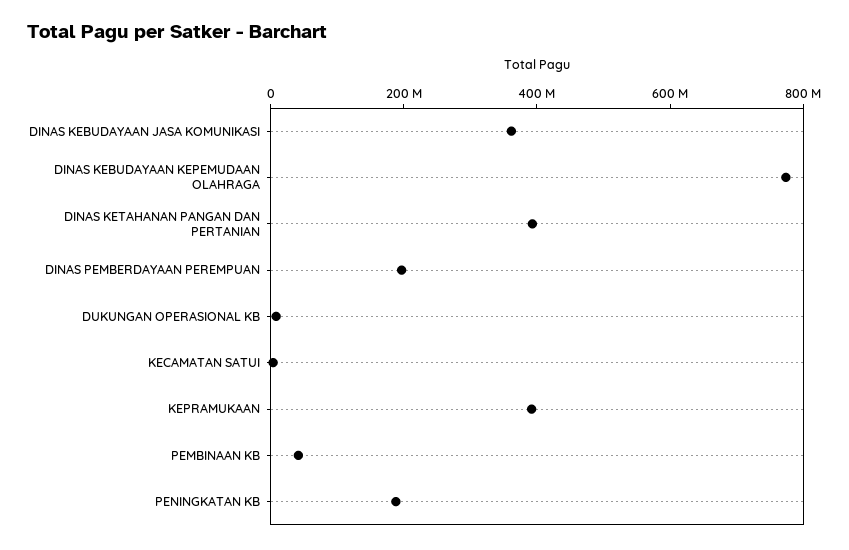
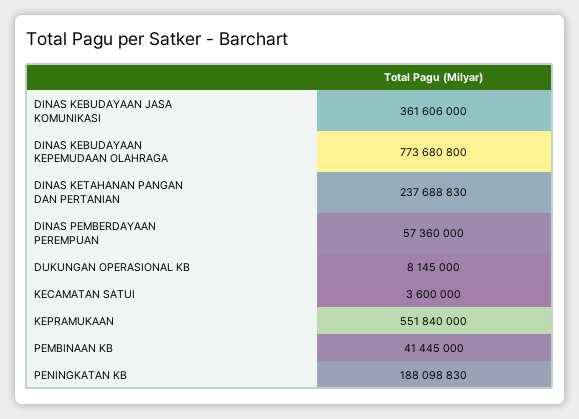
  {
    "DINAS KEBUDAYAAN JASA KOMUNIKASI": 361606000,
    "DINAS KEBUDAYAAN KEPEMUDAAN OLAHRAGA": 773680800,
-   "DINAS KETAHANAN PANGAN DAN PERTANIAN": 400000000,
+   "DINAS KETAHANAN PANGAN DAN PERTANIAN": 237688830,
-   "DINAS PEMBERDAYAAN PEREMPUAN": 200000000,
+   "DINAS PEMBERDAYAAN PEREMPUAN": 57360000,
    "DUKUNGAN OPERASIONAL KB": 8145000,
    "KECAMATAN SATUI": 3600000,
-   "KEPRAMUKAAN": 400000000,
+   "KEPRAMUKAAN": 551840000,
    "PEMBINAAN KB": 41445000,
    "PENINGKATAN KB": 188098830
  }

